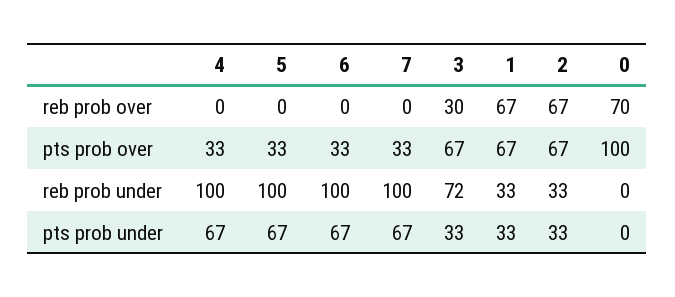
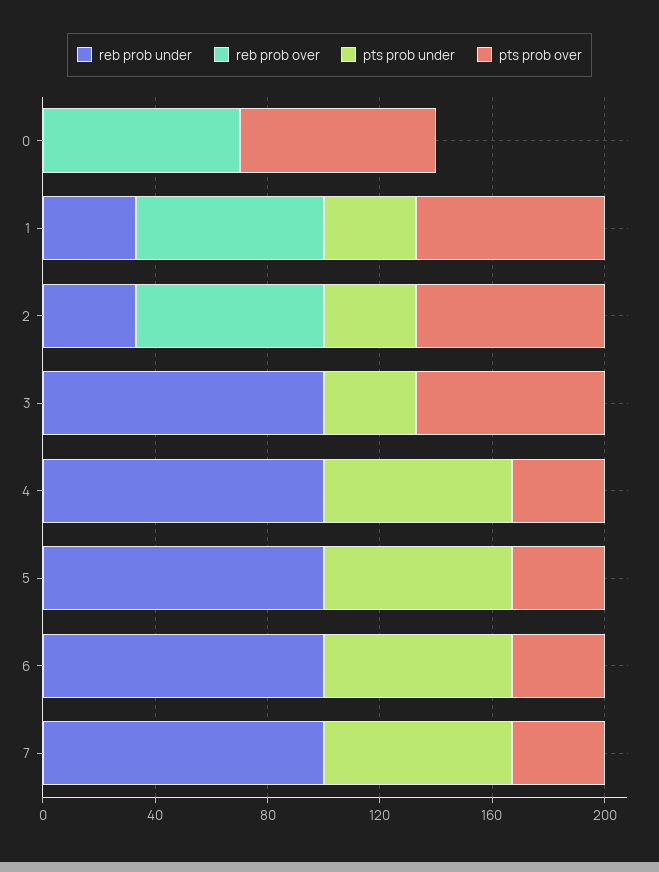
  {
    "reb prob over": {
      "4": 0,
      "5": 0,
      "6": 0,
      "7": 0,
-     "3": 30,
+     "3": 0,
      "1": 67,
      "2": 67,
      "0": 70
    },
    "pts prob over": {
      "4": 33,
      "5": 33,
      "6": 33,
      "7": 33,
      "3": 67,
      "1": 67,
      "2": 67,
-     "0": 100
+     "0": 70
    },
    "reb prob under": {
      "4": 100,
      "5": 100,
      "6": 100,
      "7": 100,
-     "3": 72,
+     "3": 100,
      "1": 33,
      "2": 33,
      "0": 0
    },
    "pts prob under": {
      "4": 67,
      "5": 67,
      "6": 67,
      "7": 67,
      "3": 33,
      "1": 33,
      "2": 33,
      "0": 0
    }
  }

